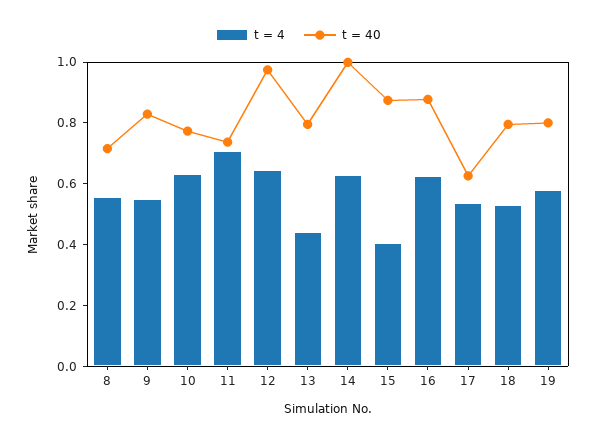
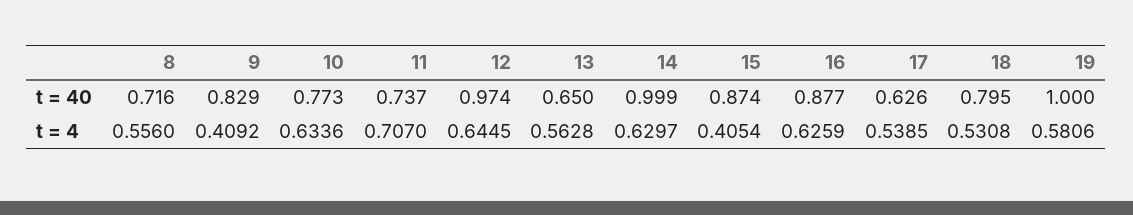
  {
    "t = 4": {
      "8": 0.556,
-     "9": 0.55,
+     "9": 0.4092,
      "10": 0.6336,
      "11": 0.707,
      "12": 0.6445,
-     "13": 0.45,
+     "13": 0.5628,
      "14": 0.6297,
      "15": 0.4054,
      "16": 0.6259,
      "17": 0.5385,
      "18": 0.5308,
      "19": 0.5806
    },
    "t = 40": {
      "8": 0.716,
      "9": 0.829,
      "10": 0.773,
      "11": 0.737,
      "12": 0.974,
-     "13": 0.8,
+     "13": 0.65,
      "14": 0.999,
      "15": 0.874,
      "16": 0.877,
      "17": 0.626,
      "18": 0.795,
-     "19": 0.8
+     "19": 1
    }
  }

